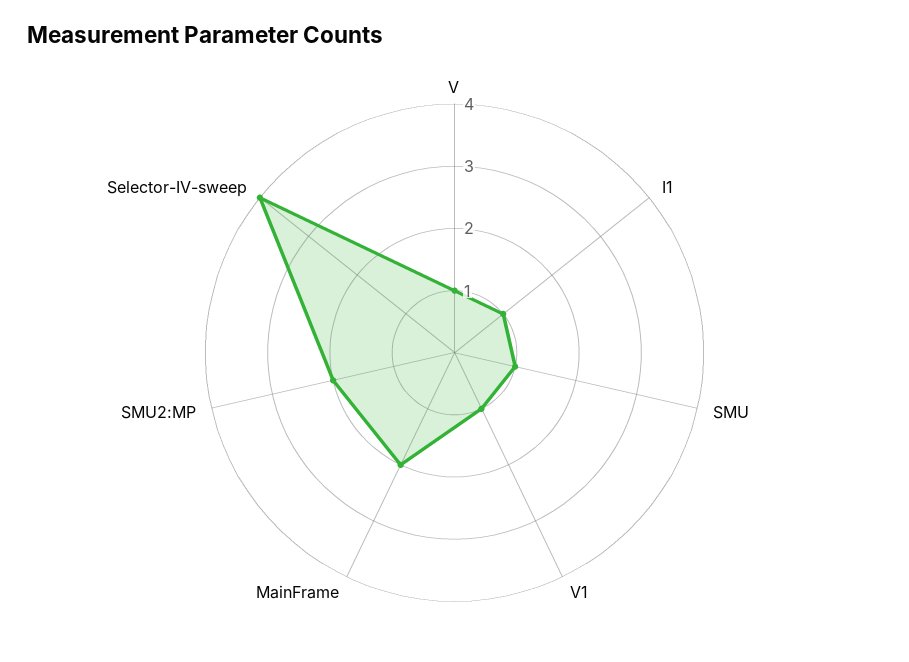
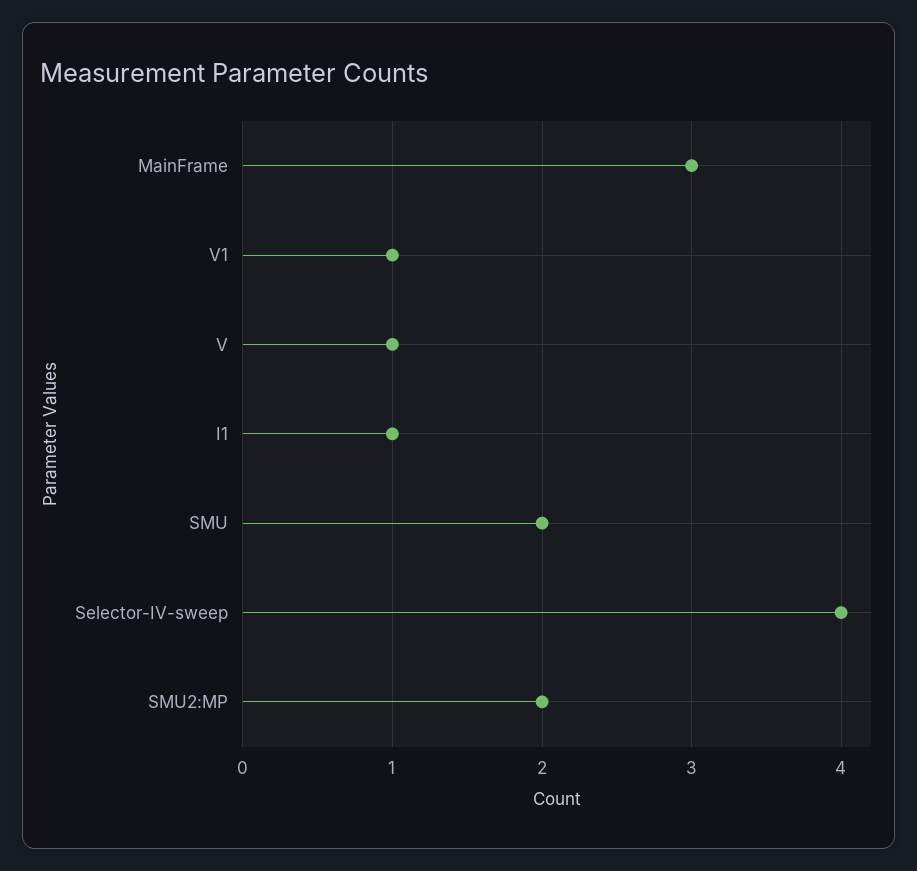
  {
    "V": 1,
    "I1": 1,
-   "SMU": 1,
+   "SMU": 2,
    "V1": 1,
-   "MainFrame": 2,
+   "MainFrame": 3,
    "SMU2:MP": 2,
    "Selector-IV-sweep": 4
  }

